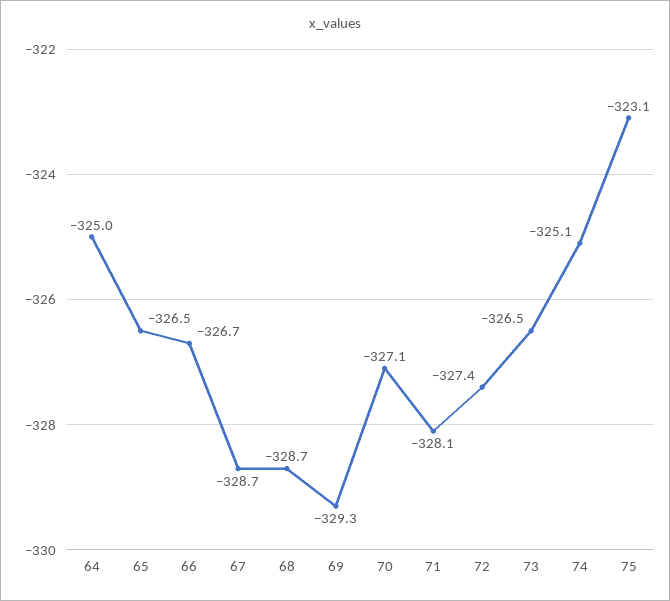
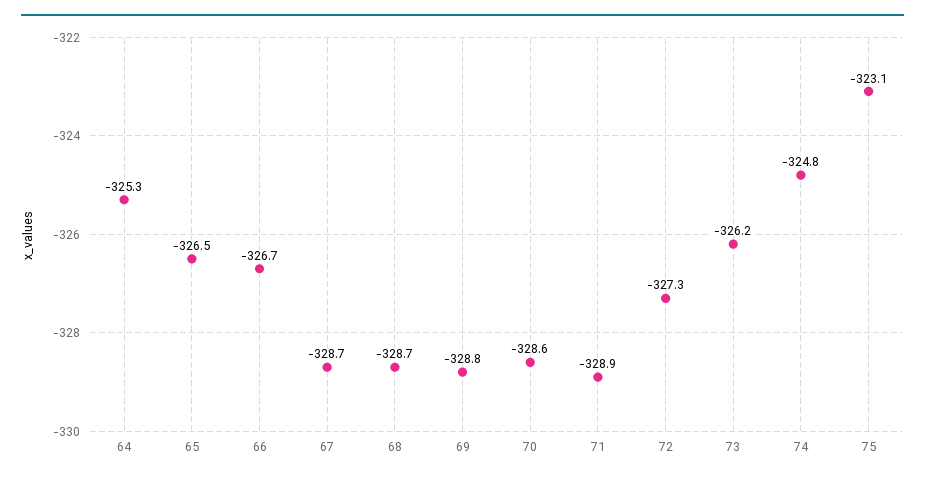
  {
-   "64": -325,
+   "64": -325.3,
    "65": -326.5,
    "66": -326.7,
    "67": -328.7,
    "68": -328.7,
-   "69": -329.3,
+   "69": -328.8,
-   "70": -327.1,
+   "70": -328.6,
-   "71": -328.1,
+   "71": -328.9,
-   "72": -327.4,
+   "72": -327.3,
-   "73": -326.5,
+   "73": -326.2,
-   "74": -325.1,
+   "74": -324.8,
    "75": -323.1
  }

